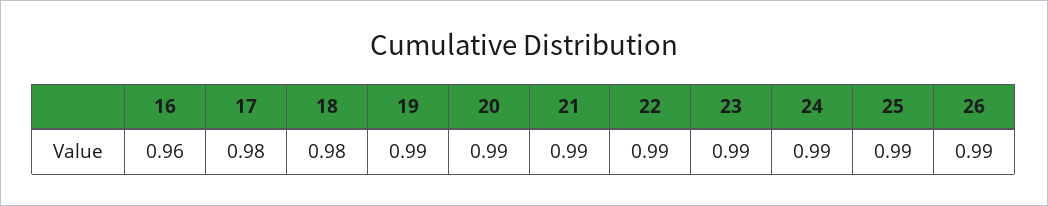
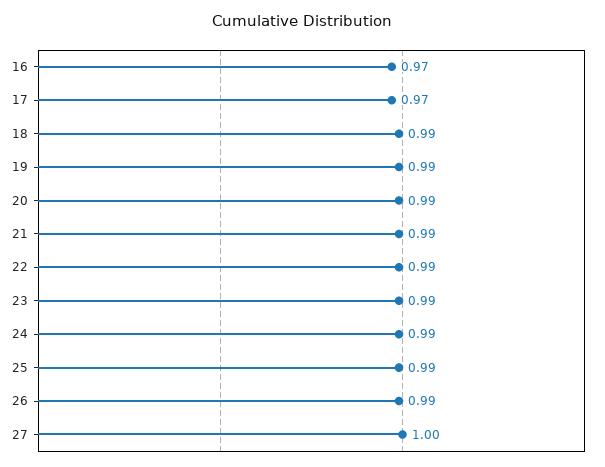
  {
-   "16": 0.96,
+   "16": 0.97,
-   "17": 0.98,
+   "17": 0.97,
-   "18": 0.98,
+   "18": 0.99,
    "19": 0.99,
    "20": 0.99,
    "21": 0.99,
    "22": 0.99,
    "23": 0.99,
    "24": 0.99,
    "25": 0.99,
-   "26": 0.99
+   "26": 0.99,
+   "27": 1
  }

